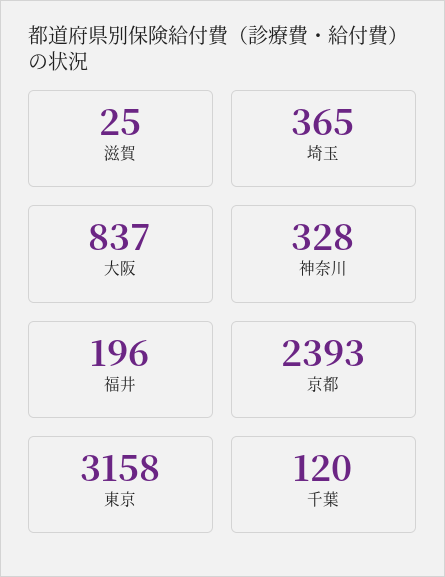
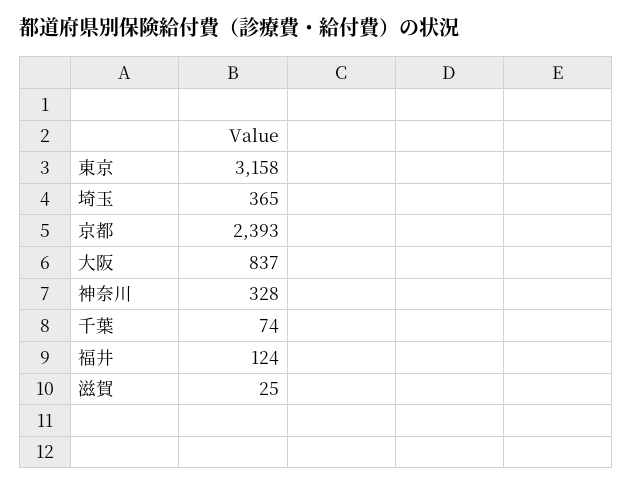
  {
    "滋賀": 25,
    "埼玉": 365,
    "大阪": 837,
    "神奈川": 328,
-   "福井": 196,
+   "福井": 124,
    "京都": 2393,
    "東京": 3158,
-   "千葉": 120
+   "千葉": 74
  }

